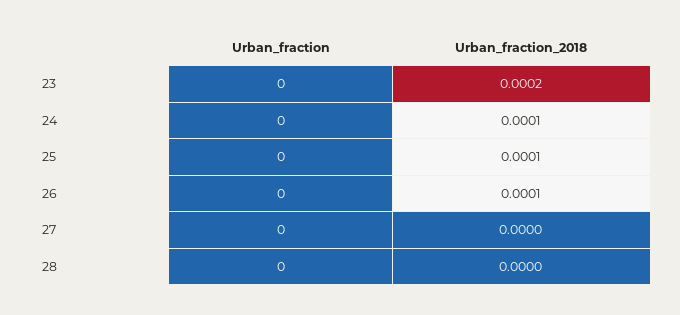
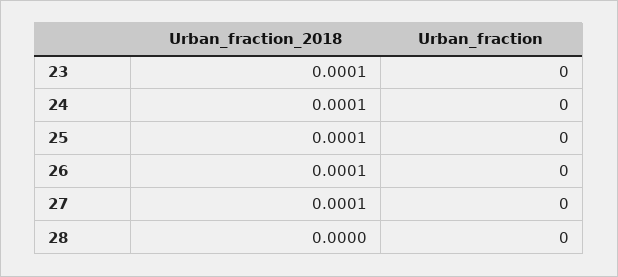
  {
    "Urban_fraction": {
      "23": 0,
      "24": 0,
      "25": 0,
      "26": 0,
      "27": 0,
      "28": 0
    },
    "Urban_fraction_2018": {
-     "23": 0.0002,
+     "23": 0.0001,
      "24": 0.0001,
      "25": 0.0001,
      "26": 0.0001,
-     "27": 0,
+     "27": 0.0001,
      "28": 0
    }
  }

